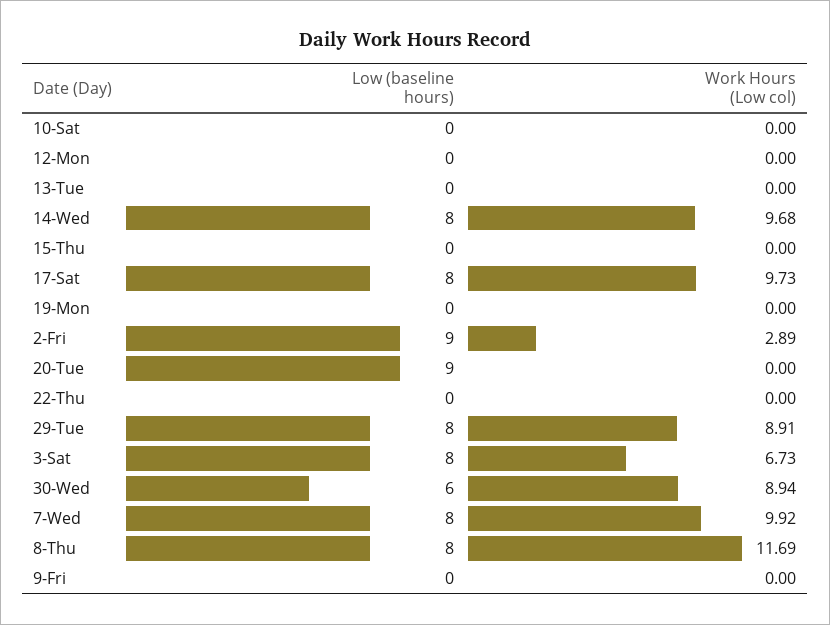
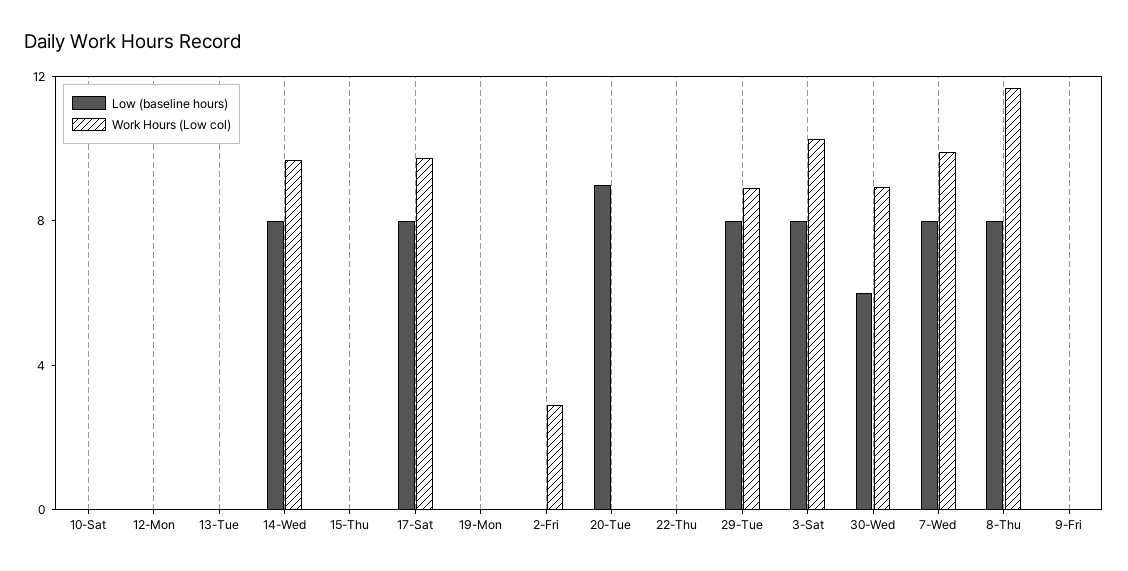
  {
    "Low (baseline hours)": {
      "10-Sat": 0,
      "12-Mon": 0,
      "13-Tue": 0,
      "14-Wed": 8,
      "15-Thu": 0,
      "17-Sat": 8,
      "19-Mon": 0,
-     "2-Fri": 9,
+     "2-Fri": 0,
      "20-Tue": 9,
      "22-Thu": 0,
      "29-Tue": 8,
      "3-Sat": 8,
      "30-Wed": 6,
      "7-Wed": 8,
      "8-Thu": 8,
      "9-Fri": 0
    },
    "Work Hours (Low col)": {
      "10-Sat": 0,
      "12-Mon": 0,
      "13-Tue": 0,
      "14-Wed": 9.68,
      "15-Thu": 0,
      "17-Sat": 9.73,
      "19-Mon": 0,
      "2-Fri": 2.89,
      "20-Tue": 0,
      "22-Thu": 0,
      "29-Tue": 8.91,
-     "3-Sat": 6.73,
+     "3-Sat": 10,
      "30-Wed": 8.94,
      "7-Wed": 9.92,
      "8-Thu": 11.69,
      "9-Fri": 0
    }
  }

